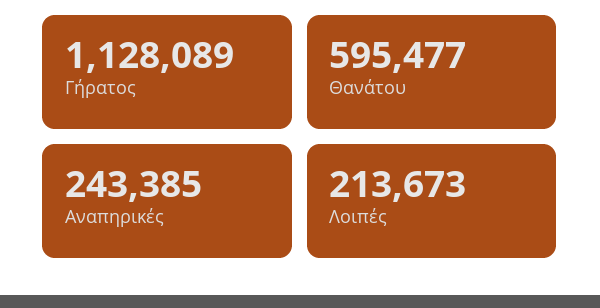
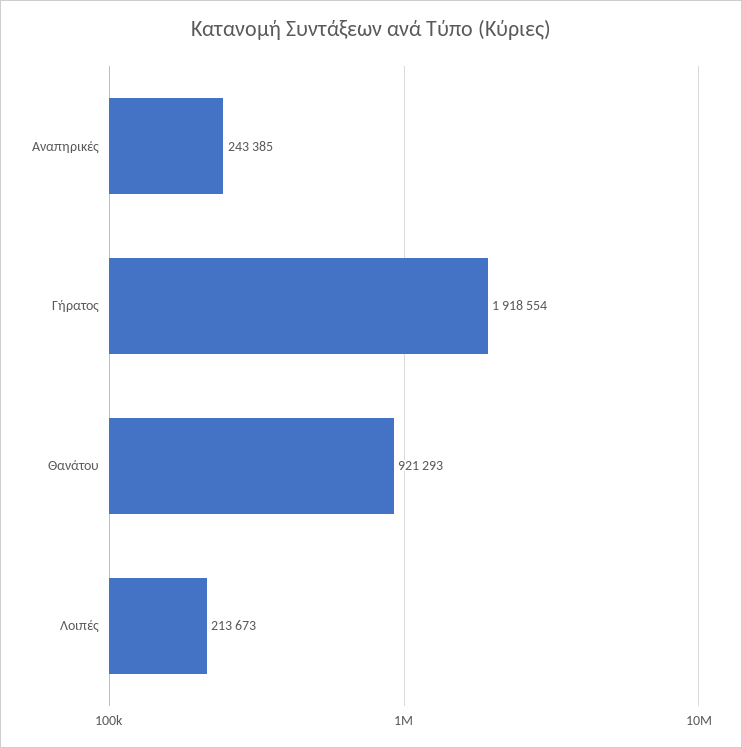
  {
-   "Γήρατος": 1128089,
+   "Γήρατος": 1918554,
-   "Θανάτου": 595477,
+   "Θανάτου": 921293,
    "Αναπηρικές": 243385,
    "Λοιπές": 213673
  }

